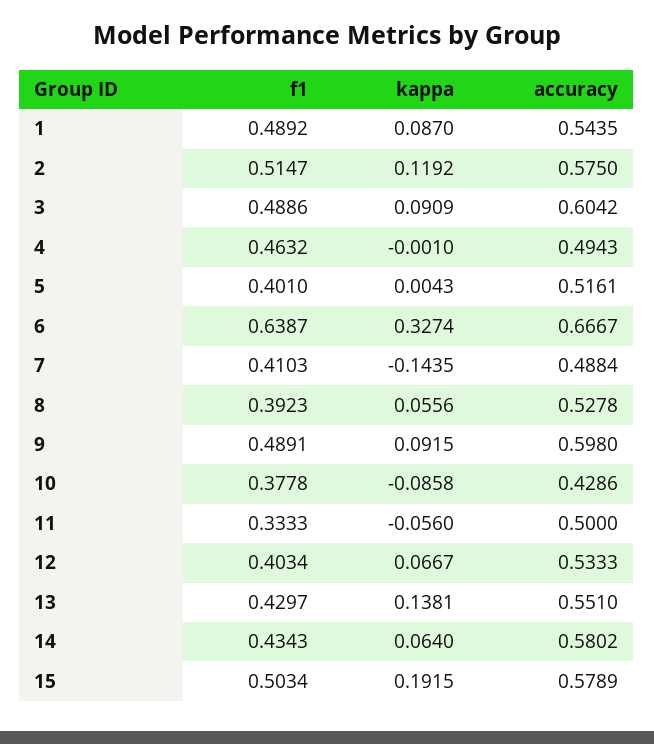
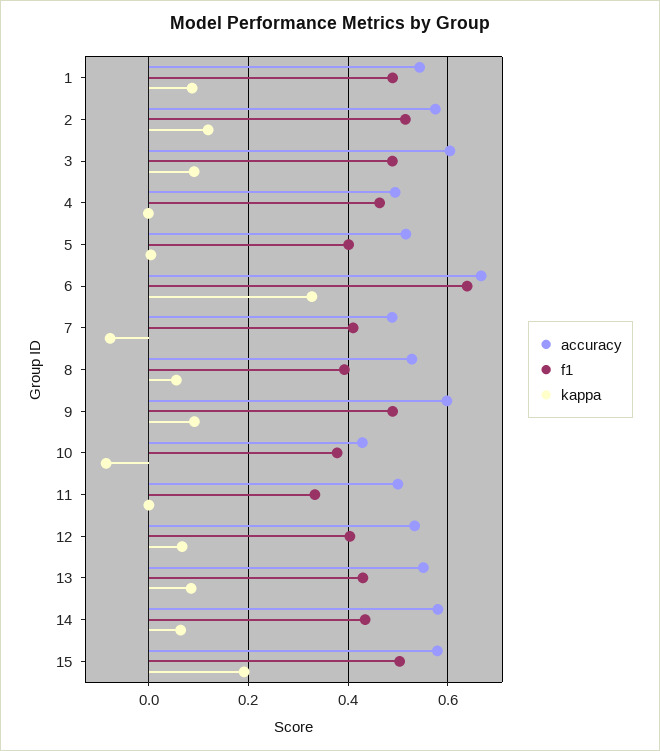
  {
    "f1": {
      "1": 0.4892,
      "2": 0.5147,
      "3": 0.4886,
      "4": 0.4632,
      "5": 0.401,
      "6": 0.6387,
      "7": 0.4103,
      "8": 0.3923,
      "9": 0.4891,
      "10": 0.3778,
      "11": 0.3333,
      "12": 0.4034,
      "13": 0.4297,
      "14": 0.4343,
      "15": 0.5034
    },
    "kappa": {
      "1": 0.087,
      "2": 0.1192,
      "3": 0.0909,
      "4": -0.001,
      "5": 0.0043,
      "6": 0.3274,
-     "7": -0.1435,
+     "7": -0.08,
      "8": 0.0556,
      "9": 0.0915,
      "10": -0.0858,
-     "11": -0.056,
+     "11": 0,
      "12": 0.0667,
-     "13": 0.1381,
+     "13": 0.08,
      "14": 0.064,
      "15": 0.1915
    },
    "accuracy": {
      "1": 0.5435,
      "2": 0.575,
      "3": 0.6042,
      "4": 0.4943,
      "5": 0.5161,
      "6": 0.6667,
      "7": 0.4884,
      "8": 0.5278,
      "9": 0.598,
      "10": 0.4286,
      "11": 0.5,
      "12": 0.5333,
      "13": 0.551,
      "14": 0.5802,
      "15": 0.5789
    }
  }

